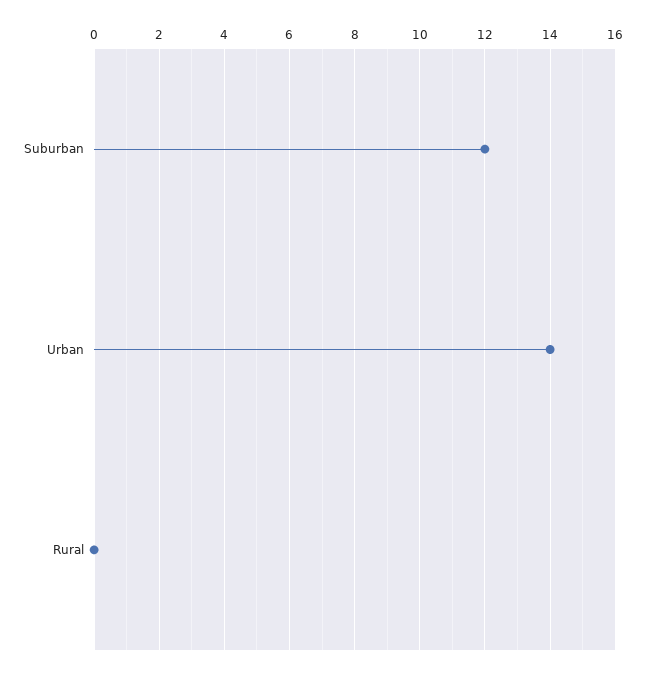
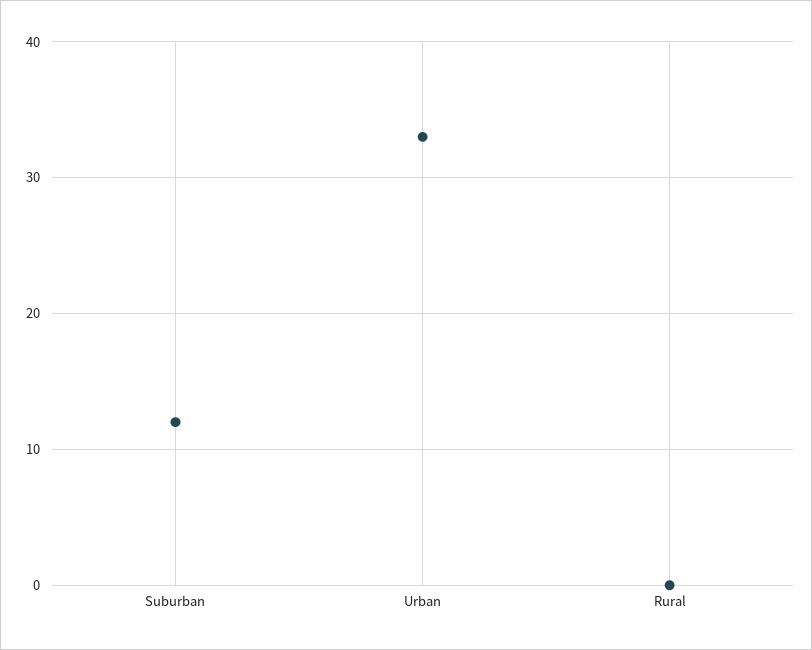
  {
    "Suburban": 12,
-   "Urban": 14,
+   "Urban": 33,
    "Rural": 0
  }

